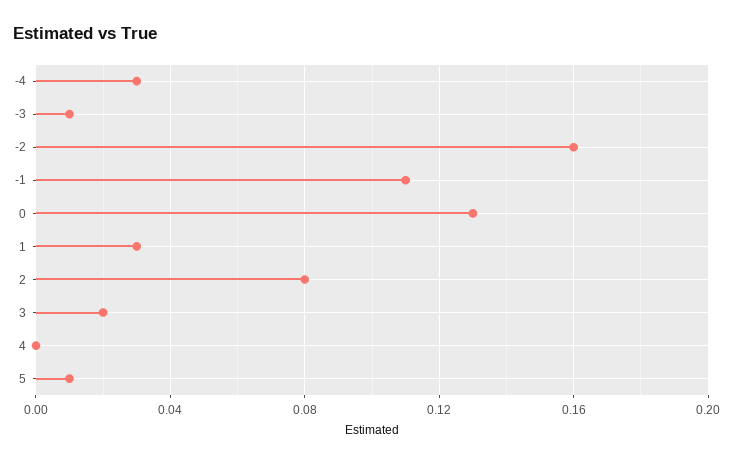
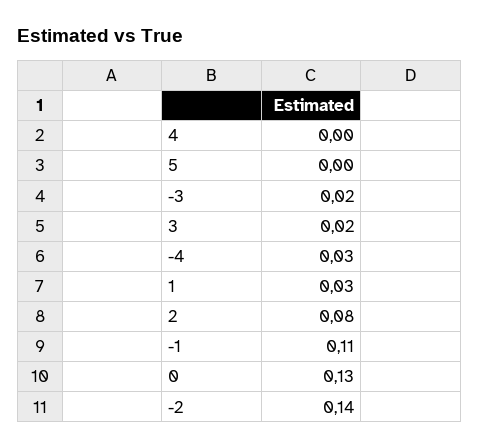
  {
    "-4": 0.03,
-   "-3": 0.01,
+   "-3": 0.02,
-   "-2": 0.16,
+   "-2": 0.14,
    "-1": 0.11,
    "0": 0.13,
    "1": 0.03,
    "2": 0.08,
    "3": 0.02,
    "4": 0,
-   "5": 0.01
+   "5": 0
  }

